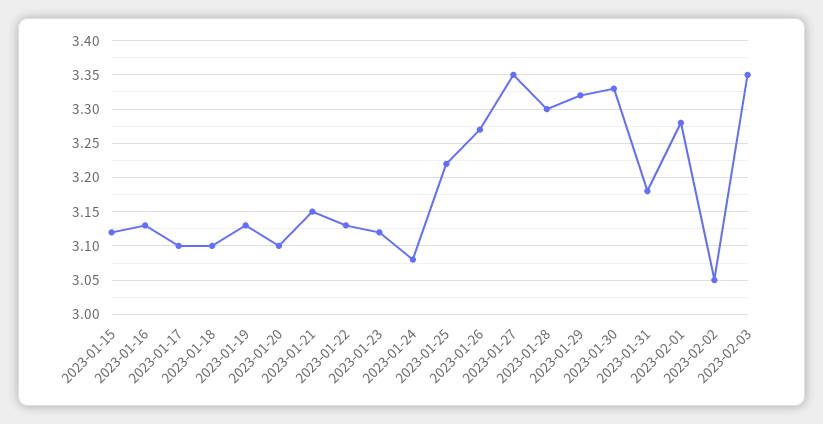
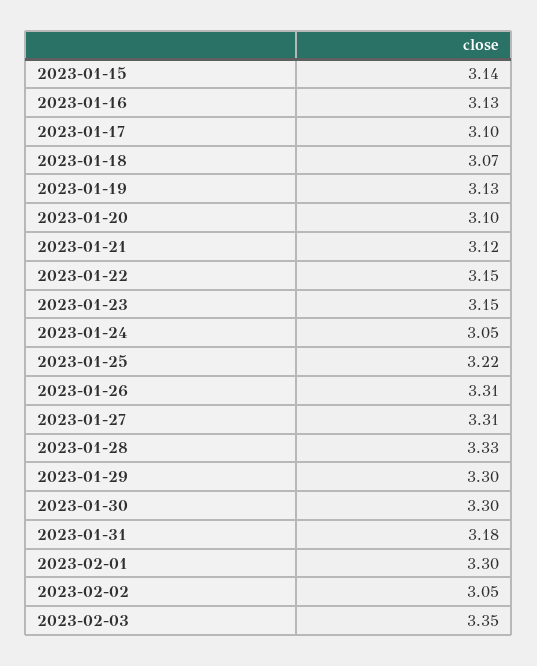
  {
-   "2023-01-15": 3.12,
+   "2023-01-15": 3.14,
    "2023-01-16": 3.13,
    "2023-01-17": 3.1,
-   "2023-01-18": 3.1,
+   "2023-01-18": 3.07,
    "2023-01-19": 3.13,
    "2023-01-20": 3.1,
-   "2023-01-21": 3.15,
+   "2023-01-21": 3.12,
-   "2023-01-22": 3.13,
+   "2023-01-22": 3.15,
-   "2023-01-23": 3.12,
+   "2023-01-23": 3.15,
-   "2023-01-24": 3.08,
+   "2023-01-24": 3.05,
    "2023-01-25": 3.22,
-   "2023-01-26": 3.27,
+   "2023-01-26": 3.31,
-   "2023-01-27": 3.35,
+   "2023-01-27": 3.31,
-   "2023-01-28": 3.3,
+   "2023-01-28": 3.33,
-   "2023-01-29": 3.32,
+   "2023-01-29": 3.3,
-   "2023-01-30": 3.33,
+   "2023-01-30": 3.3,
    "2023-01-31": 3.18,
-   "2023-02-01": 3.28,
+   "2023-02-01": 3.3,
    "2023-02-02": 3.05,
    "2023-02-03": 3.35
  }

